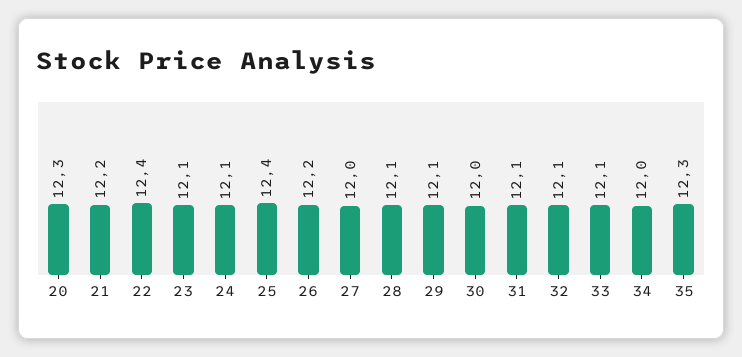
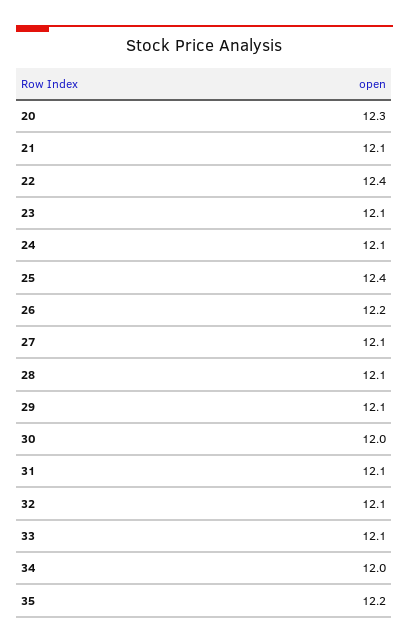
  {
    "20": 12.3,
-   "21": 12.2,
+   "21": 12.1,
    "22": 12.4,
    "23": 12.1,
    "24": 12.1,
    "25": 12.4,
    "26": 12.2,
-   "27": 12,
+   "27": 12.1,
    "28": 12.1,
    "29": 12.1,
    "30": 12,
    "31": 12.1,
    "32": 12.1,
    "33": 12.1,
    "34": 12,
-   "35": 12.3
+   "35": 12.2
  }

